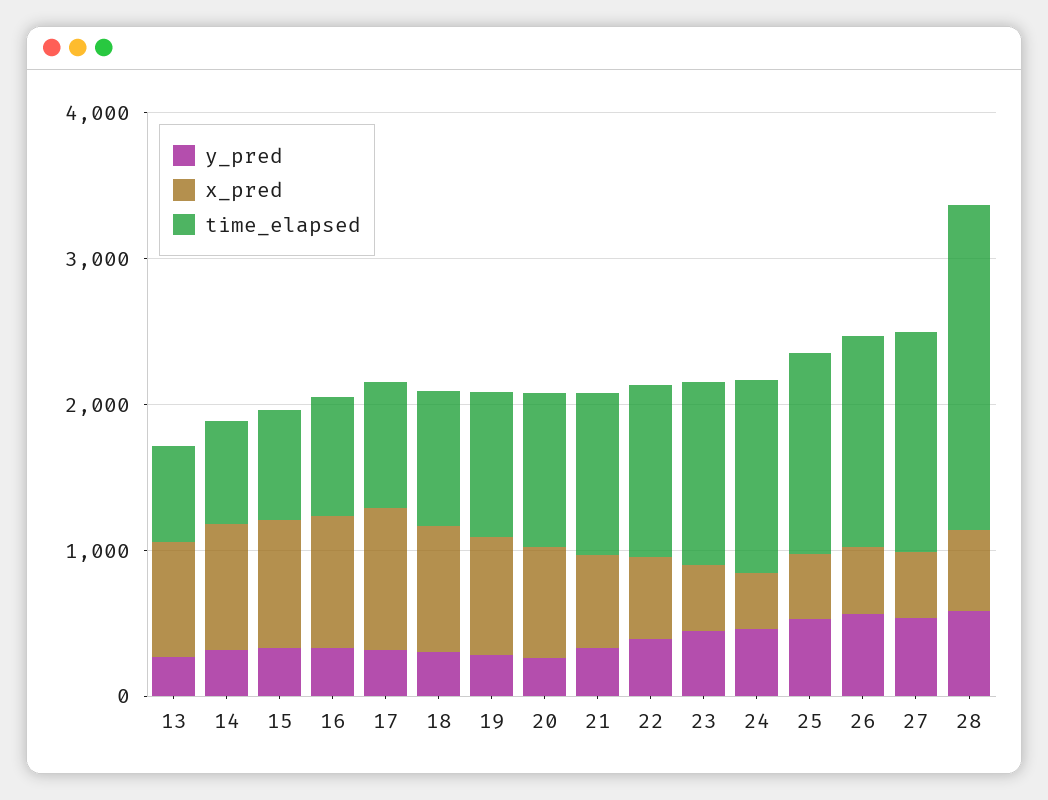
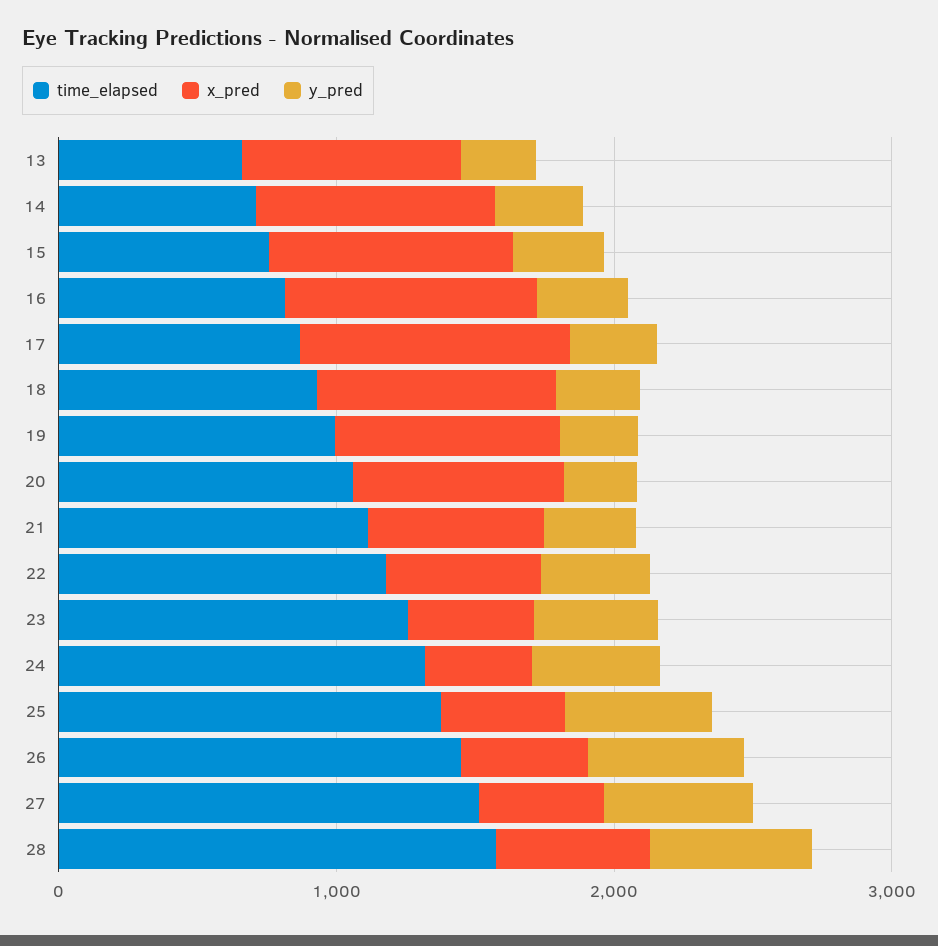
  {
    "y_pred": {
      "13": 200,
      "14": 400,
      "15": 400,
      "16": 400,
      "17": 400,
      "18": 400,
      "19": 200,
      "20": 200,
      "21": 400,
      "22": 400,
      "23": 400,
      "24": 400,
      "25": 600,
      "26": 600,
      "27": 600,
      "28": 600
    },
    "x_pred": {
      "13": 800,
      "14": 800,
      "15": 800,
      "16": 1000,
      "17": 1000,
      "18": 800,
      "19": 800,
      "20": 800,
      "21": 600,
      "22": 600,
      "23": 400,
      "24": 400,
      "25": 400,
      "26": 400,
      "27": 400,
      "28": 600
    },
    "time_elapsed": {
      "13": 600,
      "14": 800,
      "15": 800,
      "16": 800,
      "17": 800,
      "18": 1000,
      "19": 1000,
      "20": 1000,
      "21": 1200,
      "22": 1200,
      "23": 1200,
      "24": 1400,
      "25": 1400,
      "26": 1400,
      "27": 1600,
-     "28": 2200
+     "28": 1600
    }
  }

